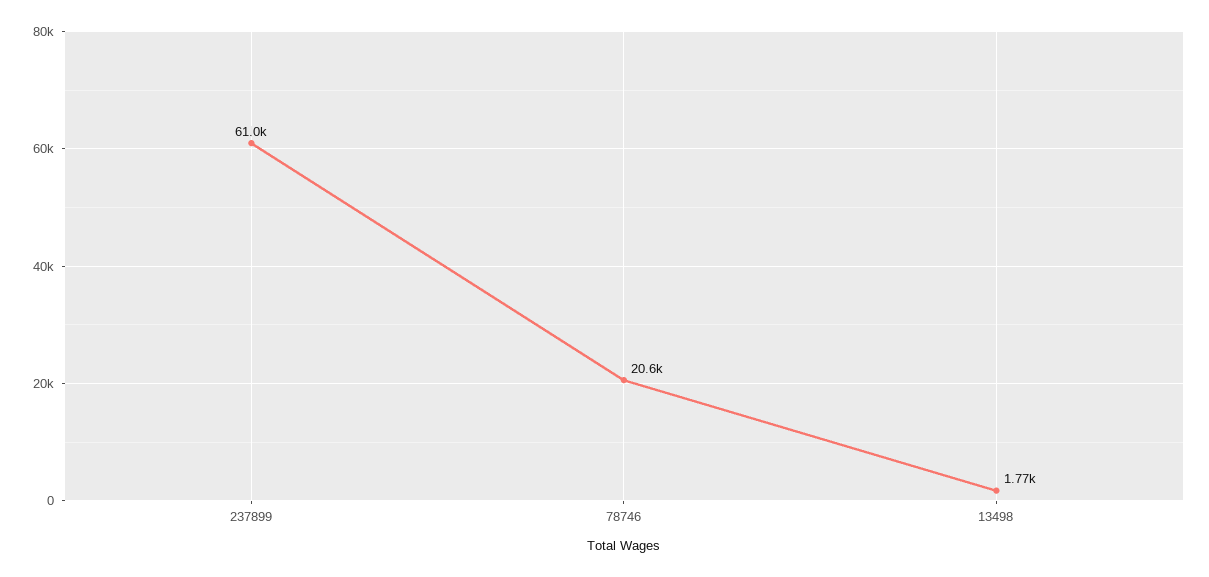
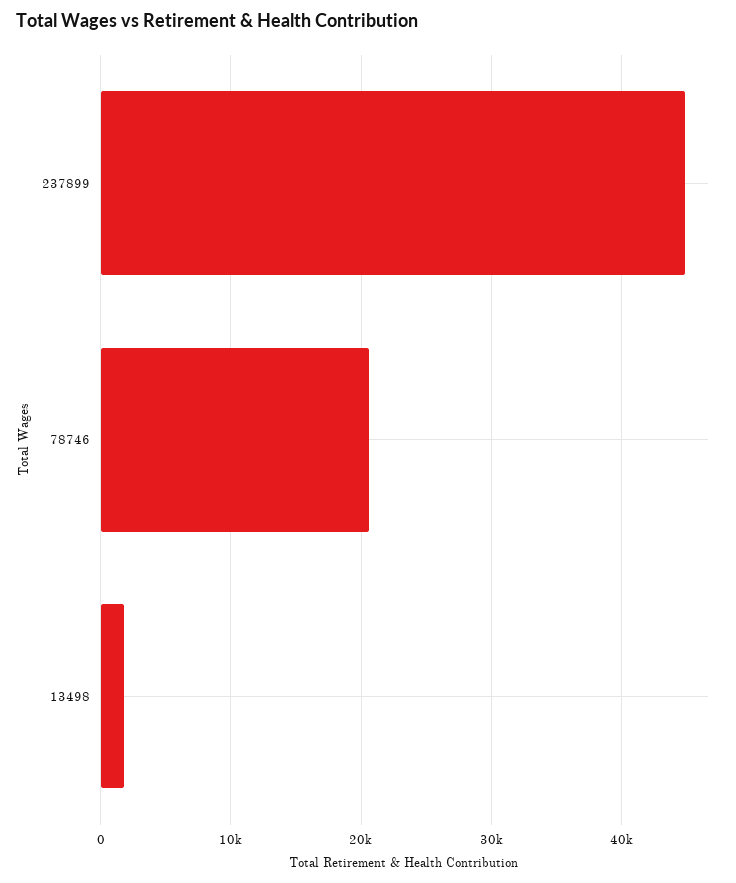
  {
-   "237899": 61000,
+   "237899": 45000,
    "78746": 20600,
    "13498": 1770
  }

